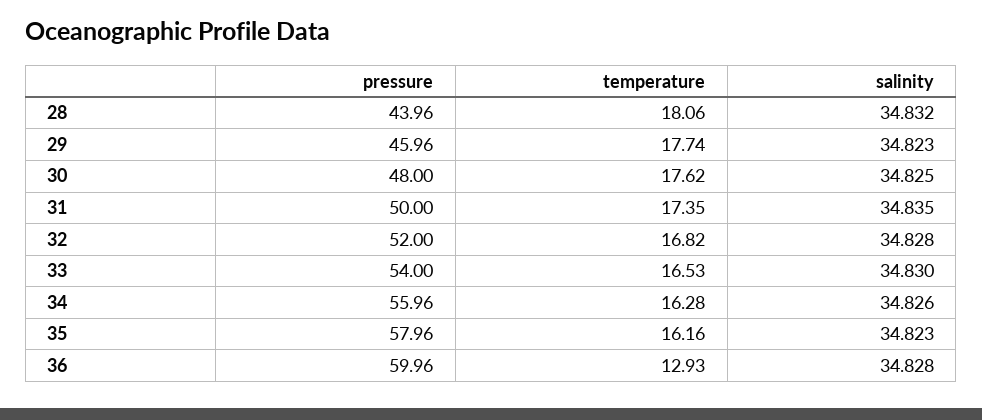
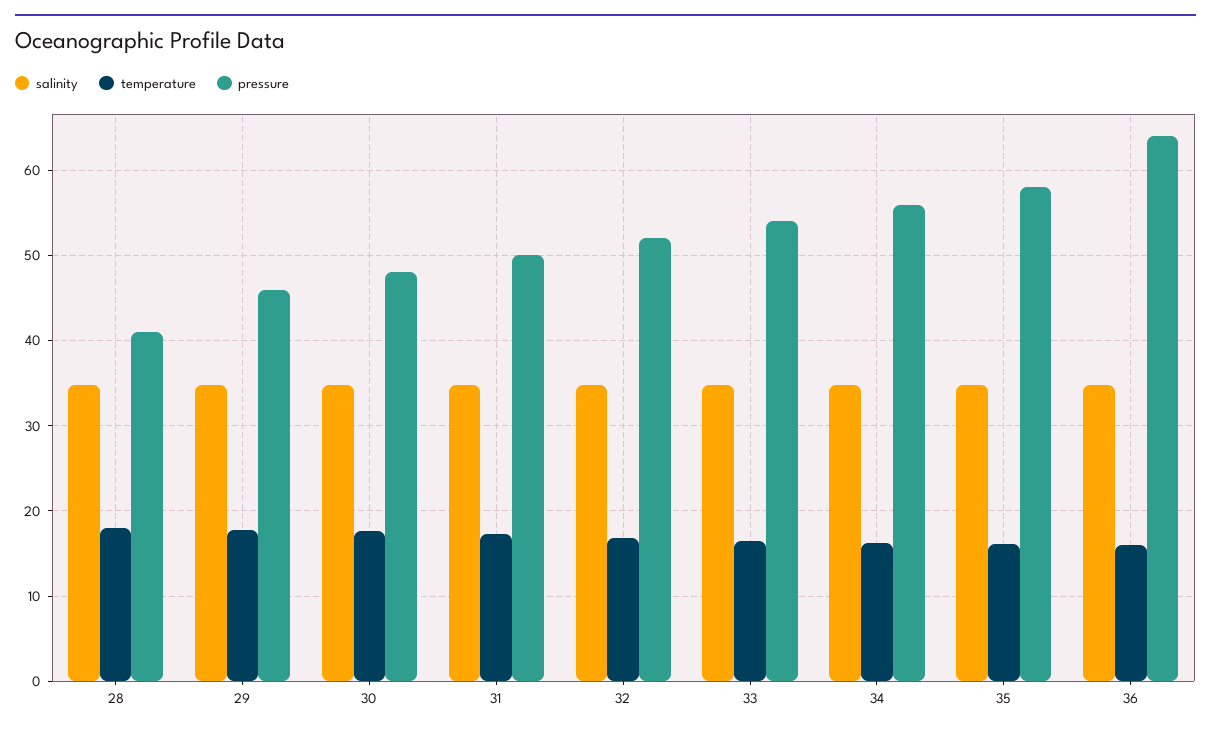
  {
    "pressure": {
-     "28": 43.96,
+     "28": 41,
      "29": 45.96,
      "30": 48,
      "31": 50,
      "32": 52,
      "33": 54,
      "34": 55.96,
      "35": 57.96,
-     "36": 59.96
+     "36": 64
    },
    "temperature": {
      "28": 18.06,
      "29": 17.74,
      "30": 17.62,
      "31": 17.35,
      "32": 16.82,
      "33": 16.53,
      "34": 16.28,
      "35": 16.16,
-     "36": 12.93
+     "36": 16
    },
    "salinity": {
      "28": 34.832,
      "29": 34.823,
      "30": 34.825,
      "31": 34.835,
      "32": 34.828,
      "33": 34.83,
      "34": 34.826,
      "35": 34.823,
      "36": 34.828
    }
  }

